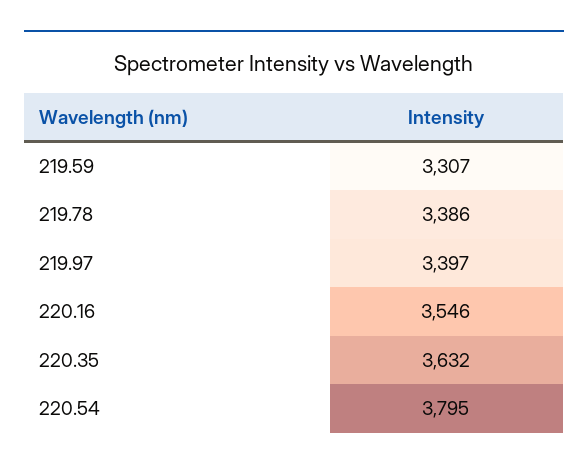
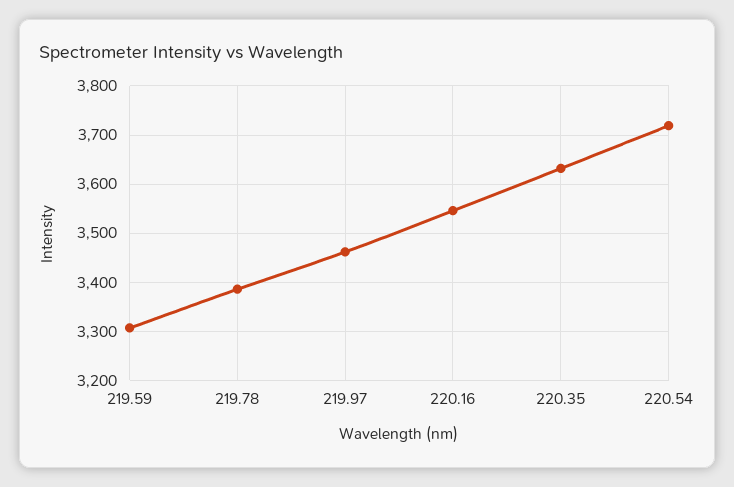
  {
    "219.59": 3307,
    "219.78": 3386,
-   "219.97": 3397,
+   "219.97": 3460,
    "220.16": 3546,
    "220.35": 3632,
-   "220.54": 3795
+   "220.54": 3720
  }

